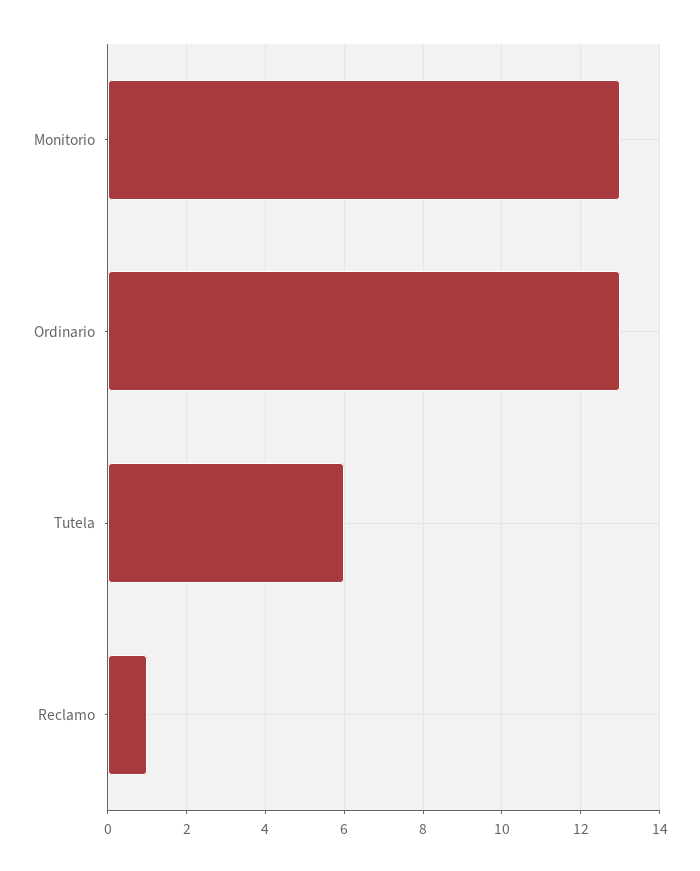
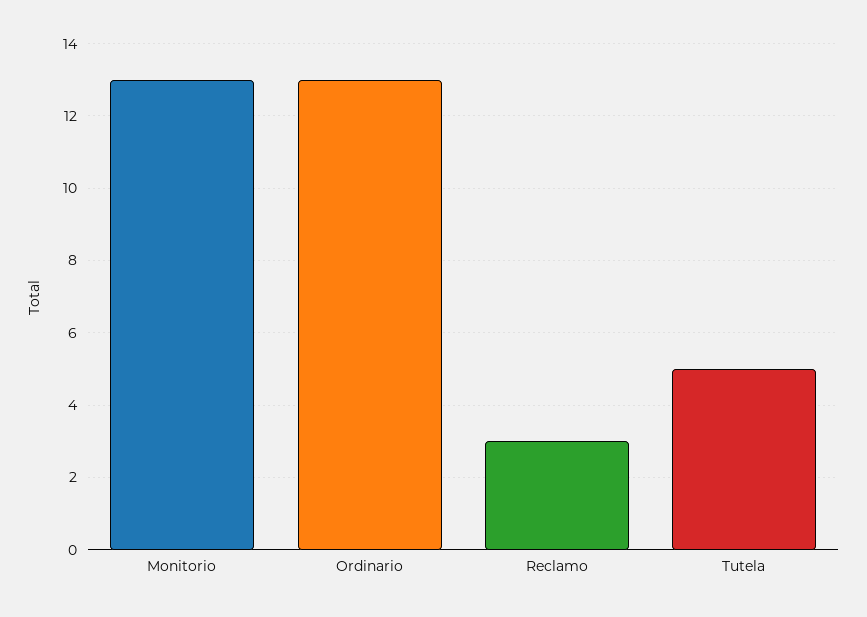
  {
    "Monitorio": 13,
    "Ordinario": 13,
-   "Tutela": 6,
+   "Tutela": 5,
-   "Reclamo": 1
+   "Reclamo": 3
  }

